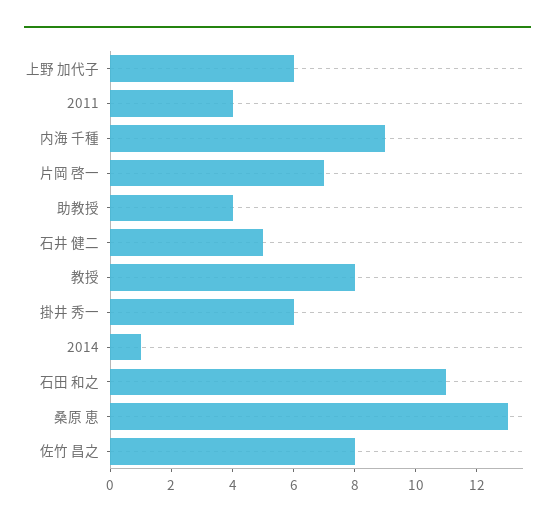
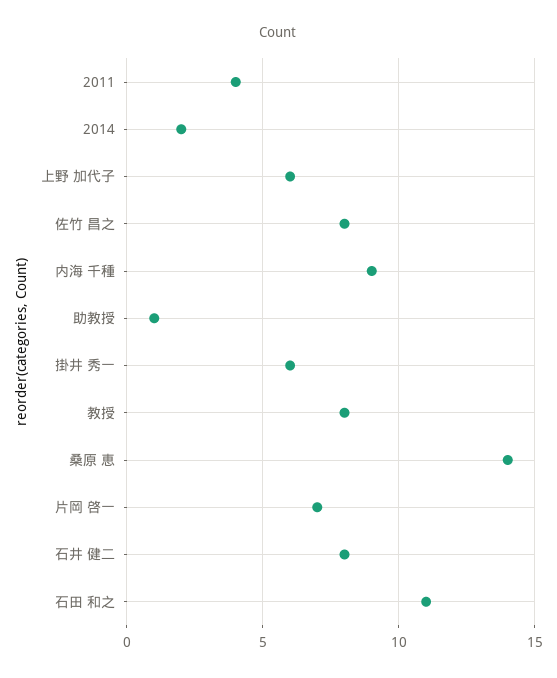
  {
    "上野 加代子": 6,
    "2011": 4,
    "内海 千種": 9,
    "片岡 啓一": 7,
-   "助教授": 4,
+   "助教授": 1,
-   "石井 健二": 5,
+   "石井 健二": 8,
    "教授": 8,
    "掛井 秀一": 6,
-   "2014": 1,
+   "2014": 2,
    "石田 和之": 11,
-   "桑原 恵": 13,
+   "桑原 恵": 14,
    "佐竹 昌之": 8
  }

